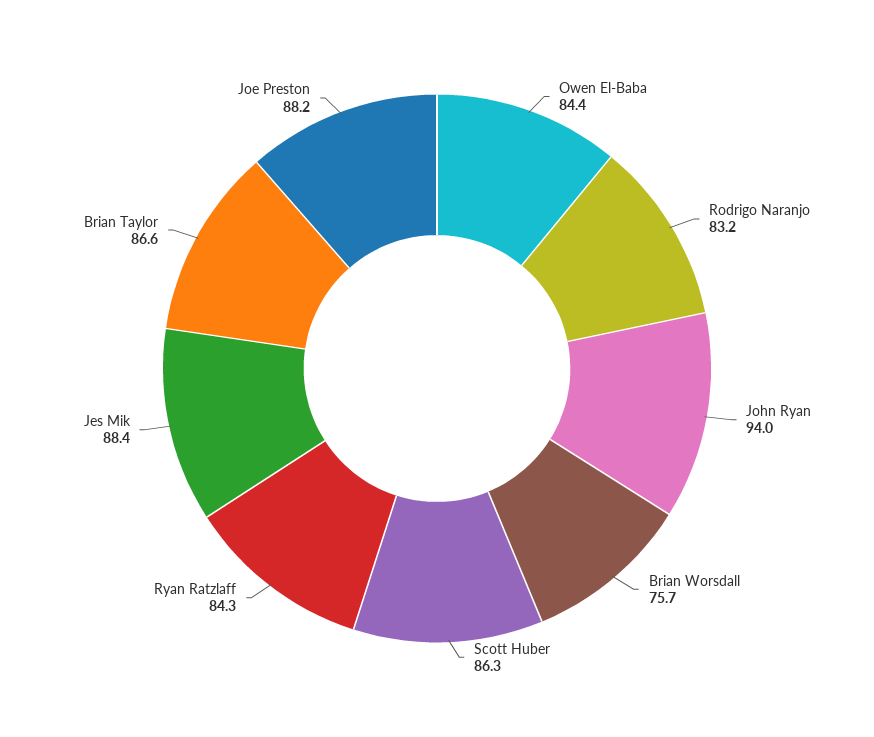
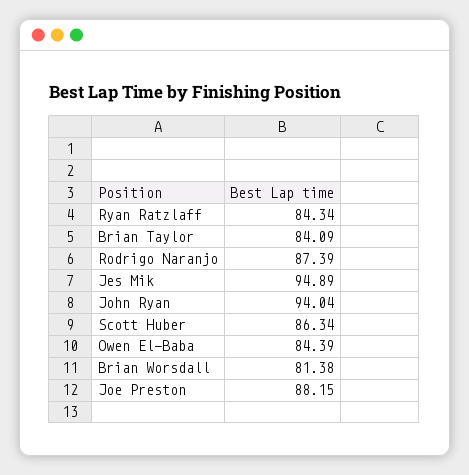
  {
    "Owen El-Baba": 84.39,
-   "Rodrigo Naranjo": 83.2,
+   "Rodrigo Naranjo": 87.39,
    "John Ryan": 94.04,
-   "Brian Worsdall": 75.7,
+   "Brian Worsdall": 81.38,
    "Scott Huber": 86.34,
    "Ryan Ratzlaff": 84.34,
-   "Jes Mik": 88.4,
+   "Jes Mik": 94.89,
-   "Brian Taylor": 86.6,
+   "Brian Taylor": 84.09,
    "Joe Preston": 88.15
  }

